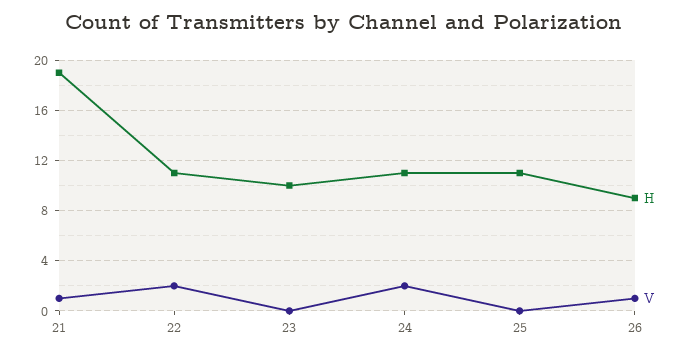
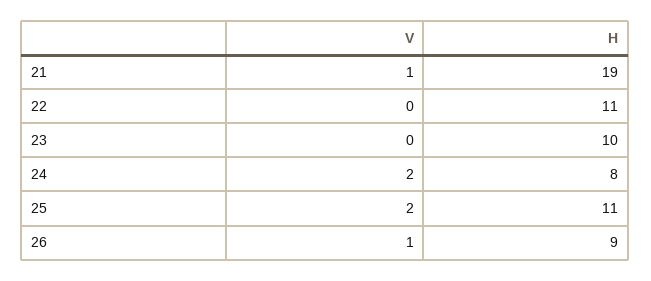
  {
    "H": {
      "21": 19,
      "22": 11,
      "23": 10,
-     "24": 11,
+     "24": 8,
      "25": 11,
      "26": 9
    },
    "V": {
      "21": 1,
-     "22": 2,
+     "22": 0,
      "23": 0,
      "24": 2,
-     "25": 0,
+     "25": 2,
      "26": 1
    }
  }

